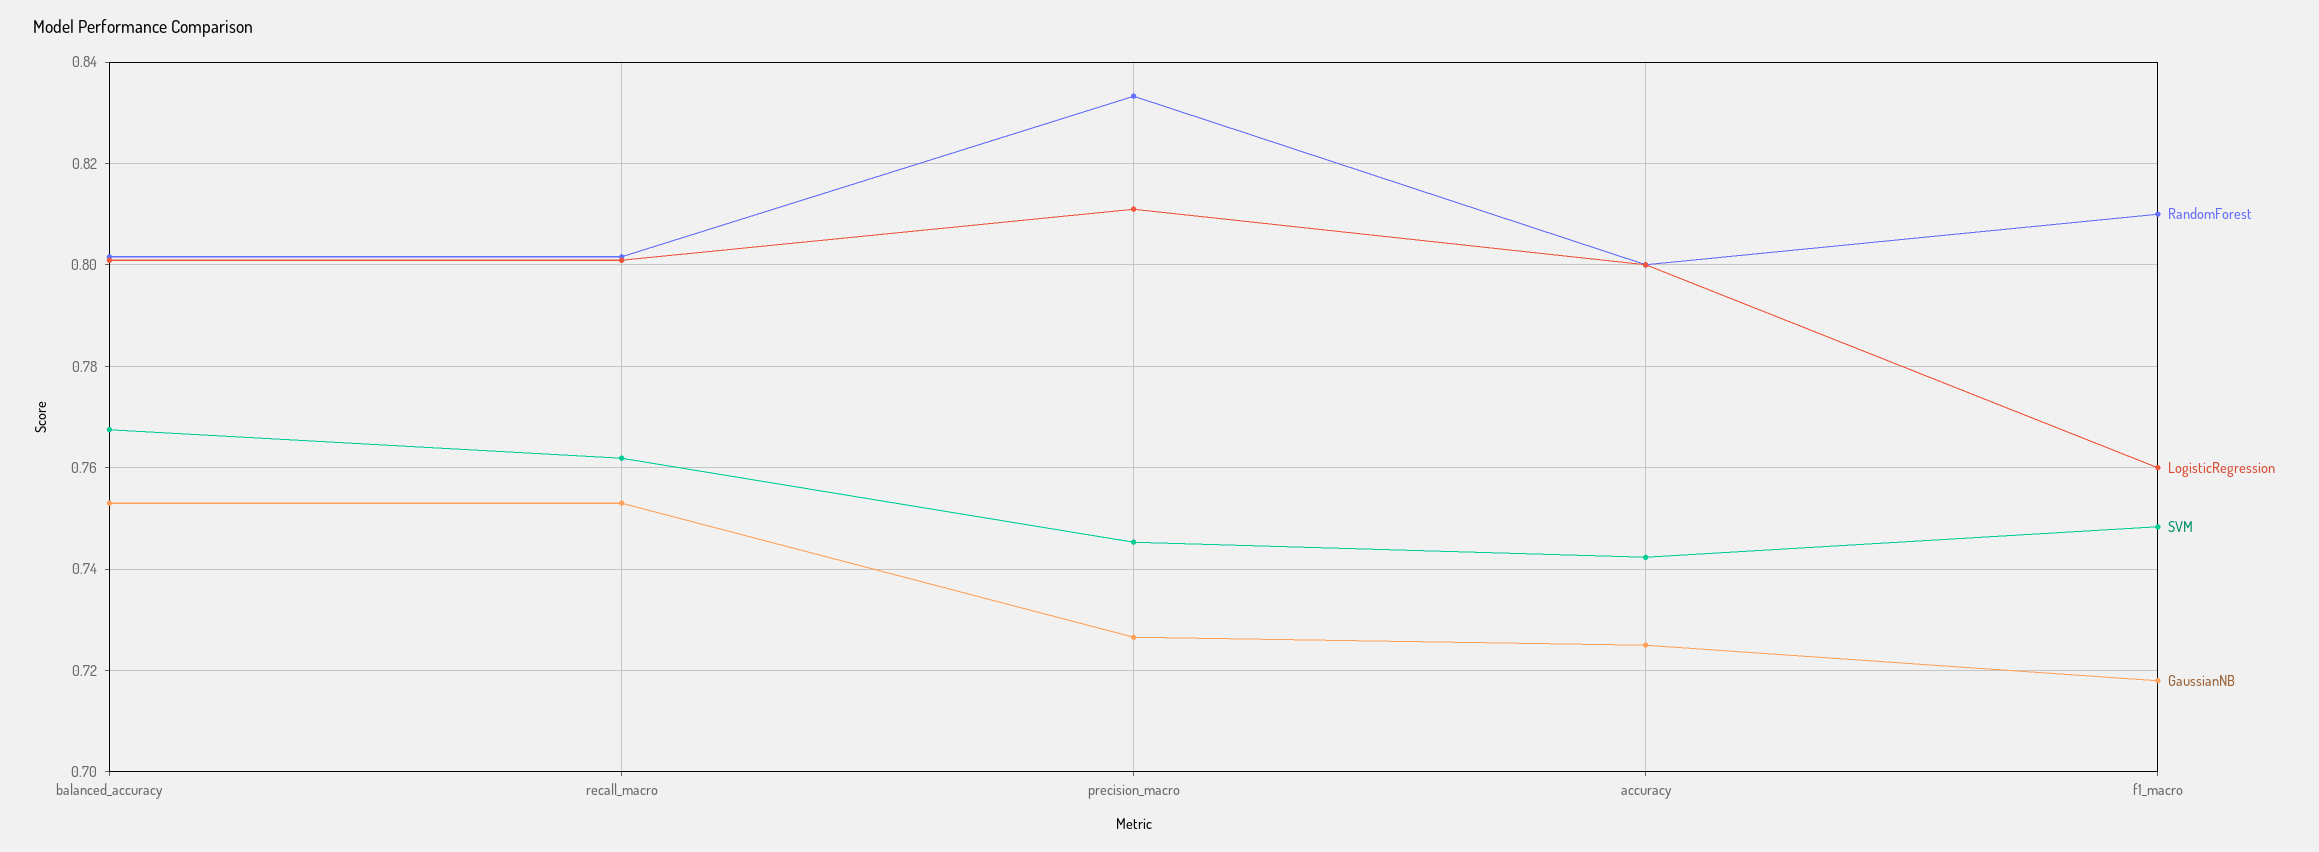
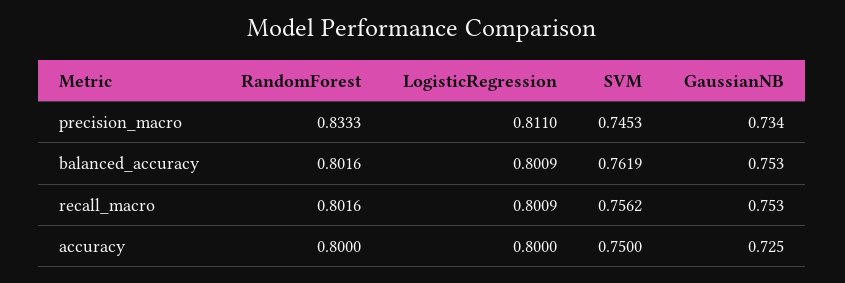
  {
    "RandomForest": {
      "balanced_accuracy": 0.8016,
      "recall_macro": 0.8016,
      "precision_macro": 0.8333,
-     "accuracy": 0.8,
+     "accuracy": 0.8
-     "f1_macro": 0.81
    },
    "LogisticRegression": {
      "balanced_accuracy": 0.8009,
      "recall_macro": 0.8009,
      "precision_macro": 0.811,
-     "accuracy": 0.8,
+     "accuracy": 0.8
-     "f1_macro": 0.76
    },
    "SVM": {
-     "balanced_accuracy": 0.768,
+     "balanced_accuracy": 0.7619,
-     "recall_macro": 0.762,
+     "recall_macro": 0.7562,
      "precision_macro": 0.7453,
-     "accuracy": 0.742,
+     "accuracy": 0.75
-     "f1_macro": 0.748
    },
    "GaussianNB": {
      "balanced_accuracy": 0.753,
      "recall_macro": 0.753,
-     "precision_macro": 0.726,
+     "precision_macro": 0.734,
-     "accuracy": 0.725,
+     "accuracy": 0.725
-     "f1_macro": 0.718
    }
  }

